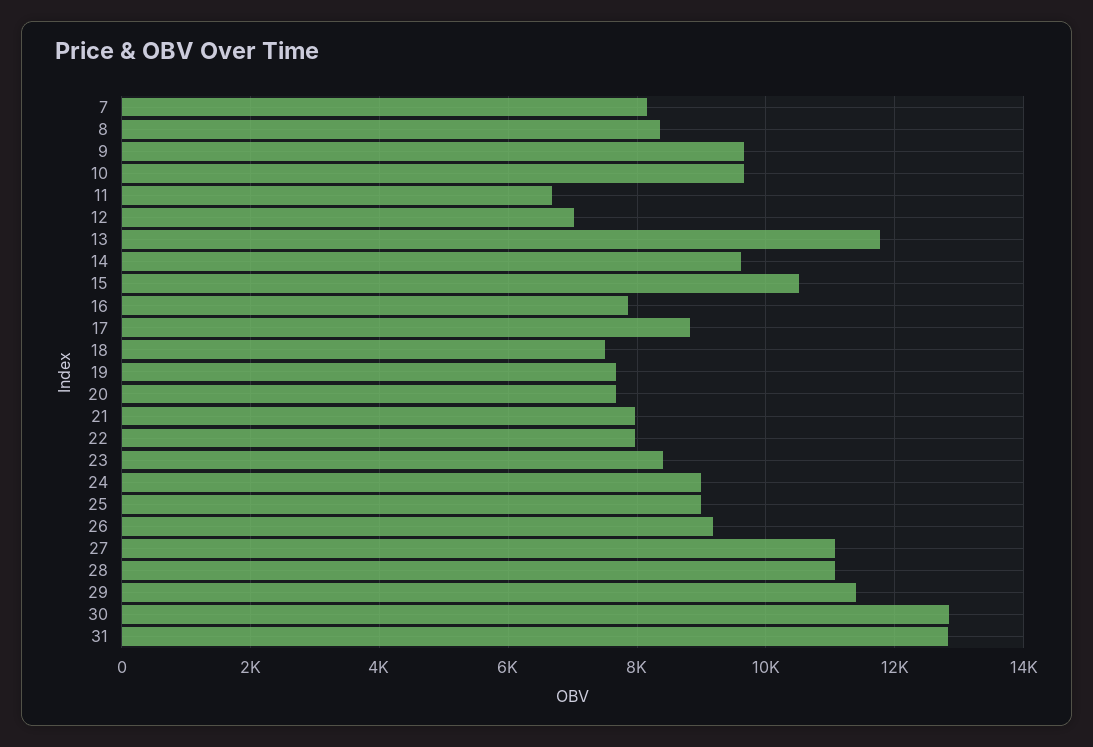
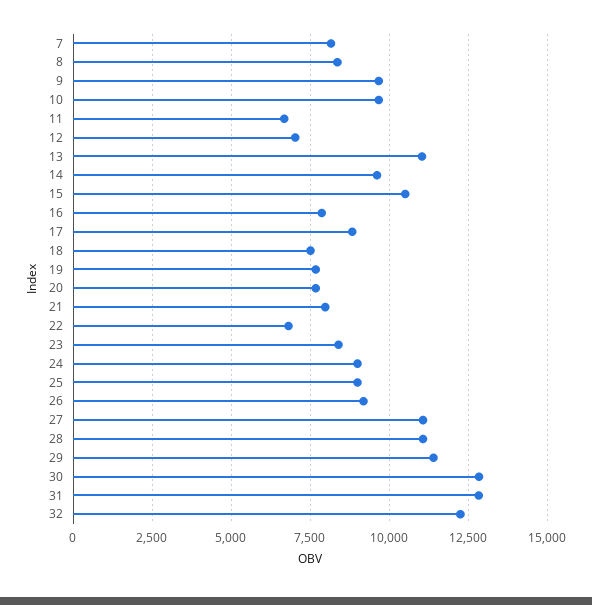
  {
    "7": 8200,
    "8": 8400,
    "9": 9600,
    "10": 9600,
    "11": 6600,
    "12": 7000,
-   "13": 11800,
+   "13": 11000,
    "14": 9600,
    "15": 10600,
    "16": 7800,
    "17": 8800,
    "18": 7600,
    "19": 7600,
    "20": 7600,
    "21": 8000,
-   "22": 8000,
+   "22": 6750,
    "23": 8400,
    "24": 9000,
    "25": 9000,
    "26": 9200,
    "27": 11000,
    "28": 11000,
    "29": 11400,
    "30": 12800,
-   "31": 12800
+   "31": 12800,
+   "32": 12250
  }

